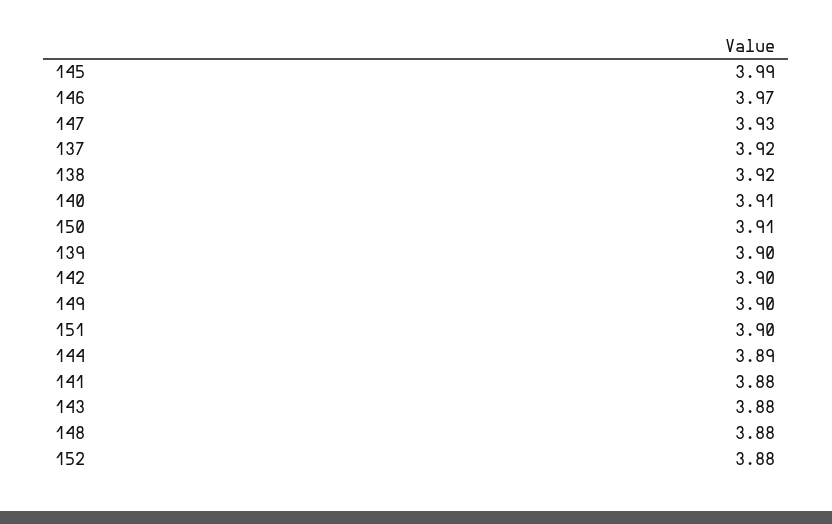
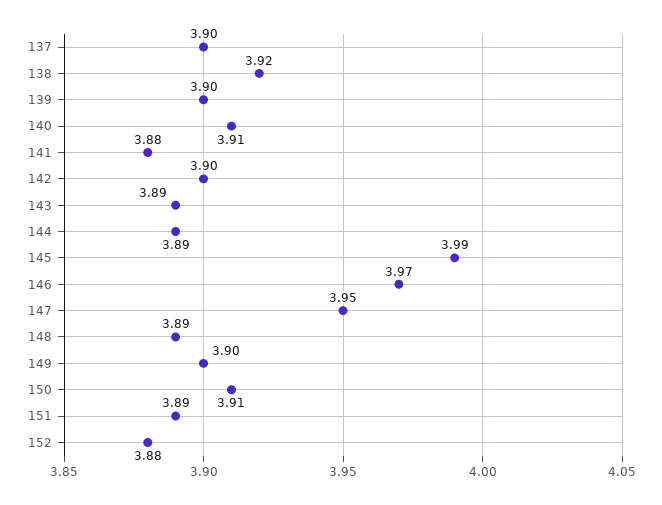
  {
    "145": 3.99,
    "146": 3.97,
-   "147": 3.93,
+   "147": 3.95,
-   "137": 3.92,
+   "137": 3.9,
    "138": 3.92,
    "140": 3.91,
    "150": 3.91,
    "139": 3.9,
    "142": 3.9,
    "149": 3.9,
-   "151": 3.9,
+   "151": 3.89,
    "144": 3.89,
    "141": 3.88,
-   "143": 3.88,
+   "143": 3.89,
-   "148": 3.88,
+   "148": 3.89,
    "152": 3.88
  }

